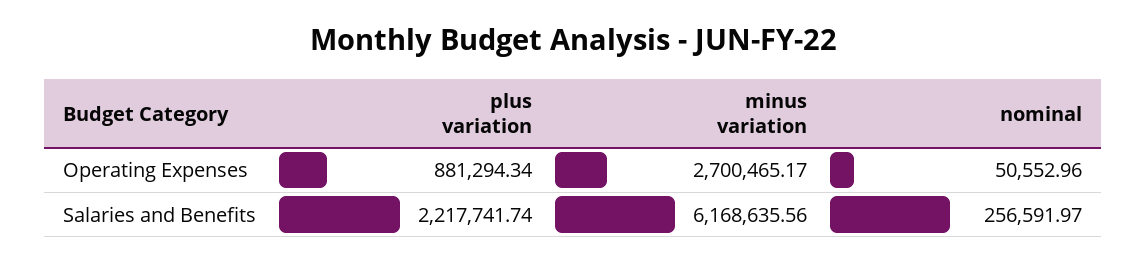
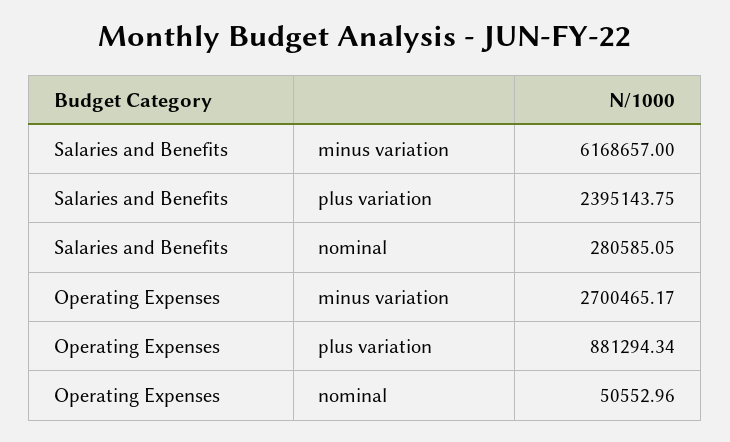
  {
    "plus variation": {
      "Operating Expenses": 881294.34,
-     "Salaries and Benefits": 2217741.74
+     "Salaries and Benefits": 2395143.75
    },
    "minus variation": {
      "Operating Expenses": 2700465.17,
-     "Salaries and Benefits": 6168635.56
+     "Salaries and Benefits": 6168657
    },
    "nominal": {
      "Operating Expenses": 50552.96,
-     "Salaries and Benefits": 256591.97
+     "Salaries and Benefits": 280585.05
    }
  }

